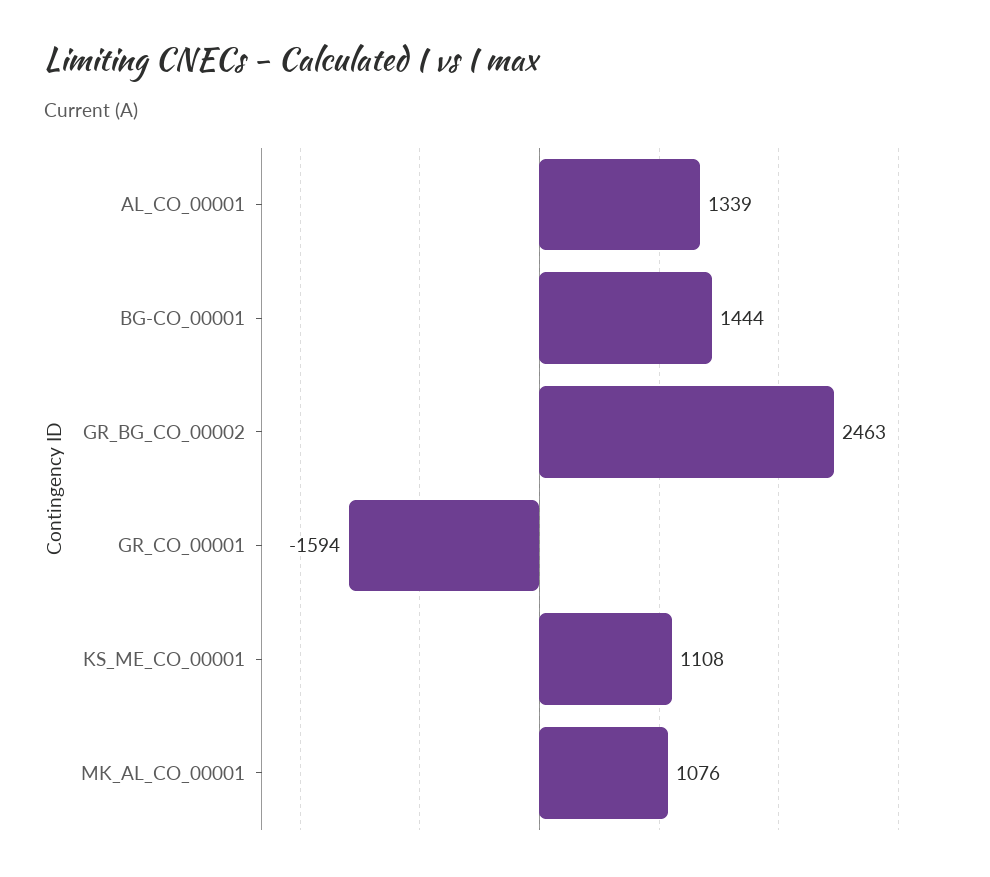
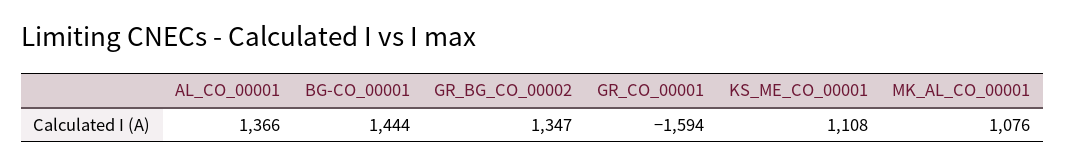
  {
-   "AL_CO_00001": 1339,
+   "AL_CO_00001": 1366,
    "BG-CO_00001": 1444,
-   "GR_BG_CO_00002": 2463,
+   "GR_BG_CO_00002": 1347,
    "GR_CO_00001": -1594,
    "KS_ME_CO_00001": 1108,
    "MK_AL_CO_00001": 1076
  }

